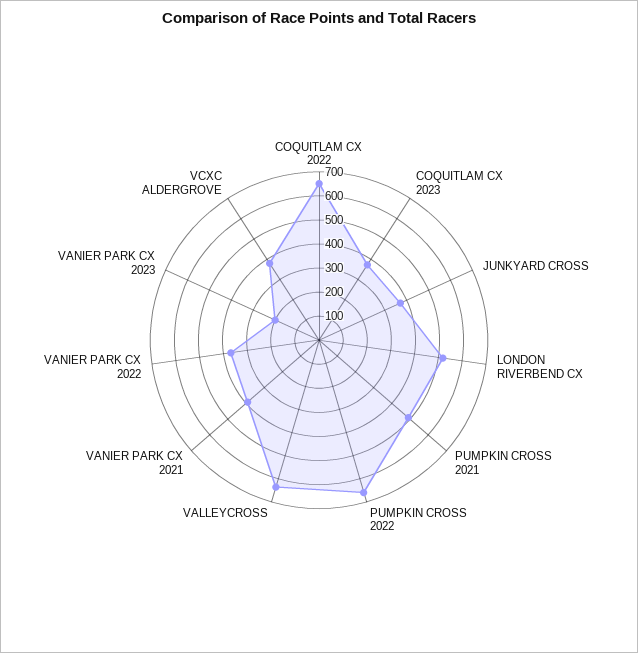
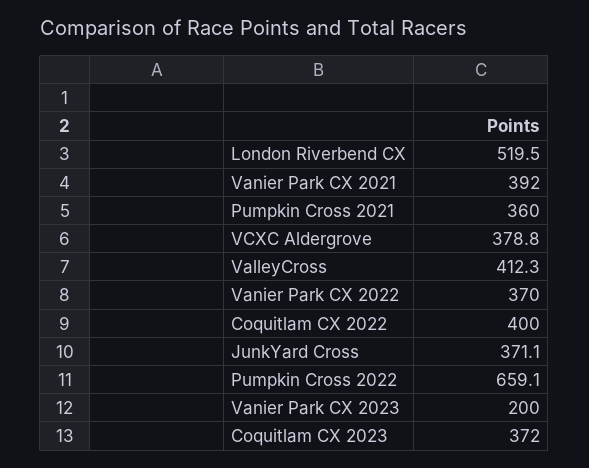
  {
-   "COQUITLAM CX 2022": 650,
+   "COQUITLAM CX 2022": 400,
    "COQUITLAM CX 2023": 372,
    "JUNKYARD CROSS": 371.1,
    "LONDON RIVERBEND CX": 519.5,
-   "PUMPKIN CROSS 2021": 500,
+   "PUMPKIN CROSS 2021": 360,
    "PUMPKIN CROSS 2022": 659.1,
-   "VALLEYCROSS": 650,
+   "VALLEYCROSS": 412.3,
    "VANIER PARK CX 2021": 392,
    "VANIER PARK CX 2022": 370,
    "VANIER PARK CX 2023": 200,
    "VCXC ALDERGROVE": 378.8
  }

